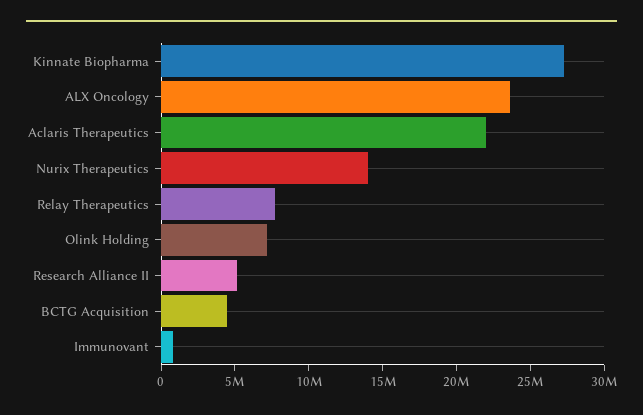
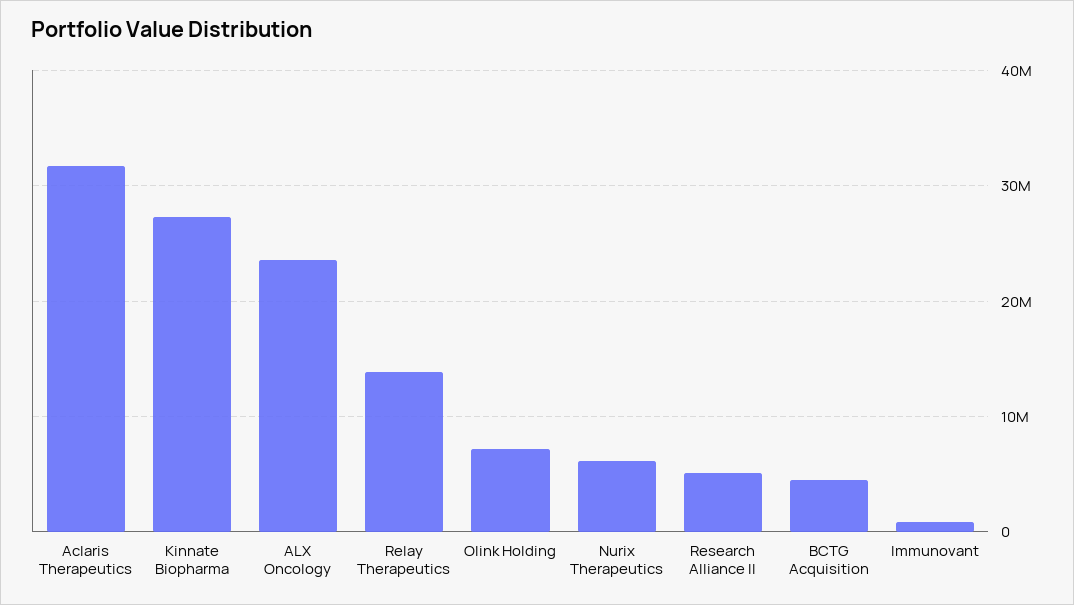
  {
    "Kinnate Biopharma": 27000000,
    "ALX Oncology": 24000000,
-   "Aclaris Therapeutics": 22000000,
+   "Aclaris Therapeutics": 32000000,
-   "Nurix Therapeutics": 14000000,
+   "Nurix Therapeutics": 6000000,
-   "Relay Therapeutics": 8000000,
+   "Relay Therapeutics": 14000000,
    "Olink Holding": 7000000,
    "Research Alliance II": 5000000,
    "BCTG Acquisition": 4000000,
    "Immunovant": 1000000
  }

